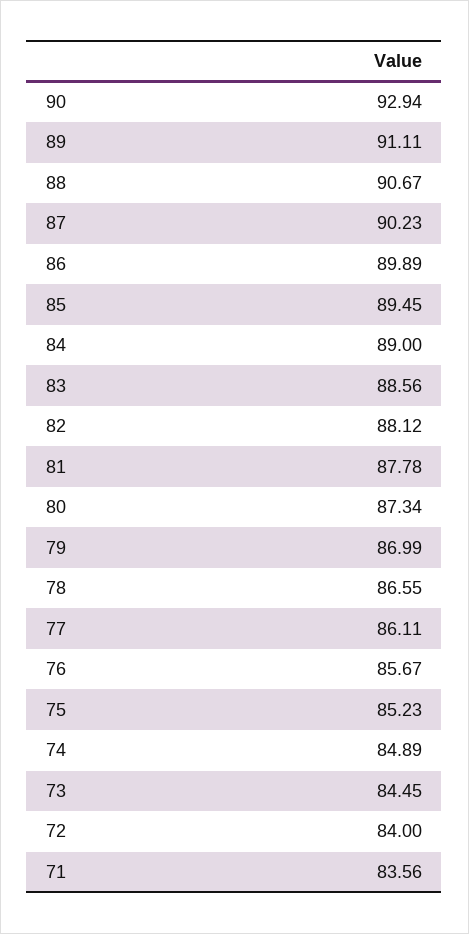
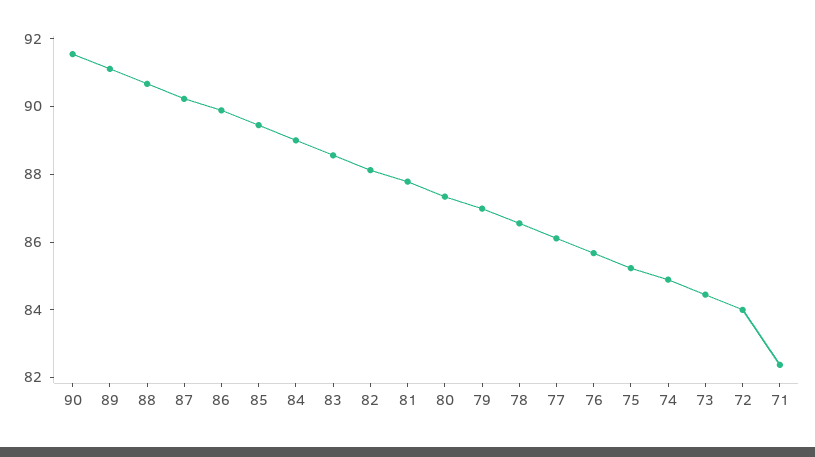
  {
-   "90": 92.94,
+   "90": 91.5,
    "89": 91.11,
    "88": 90.67,
    "87": 90.23,
    "86": 89.89,
    "85": 89.45,
    "84": 89,
    "83": 88.56,
    "82": 88.12,
    "81": 87.78,
    "80": 87.34,
    "79": 86.99,
    "78": 86.55,
    "77": 86.11,
    "76": 85.67,
    "75": 85.23,
    "74": 84.89,
    "73": 84.45,
    "72": 84,
-   "71": 83.56
+   "71": 82.5
  }

